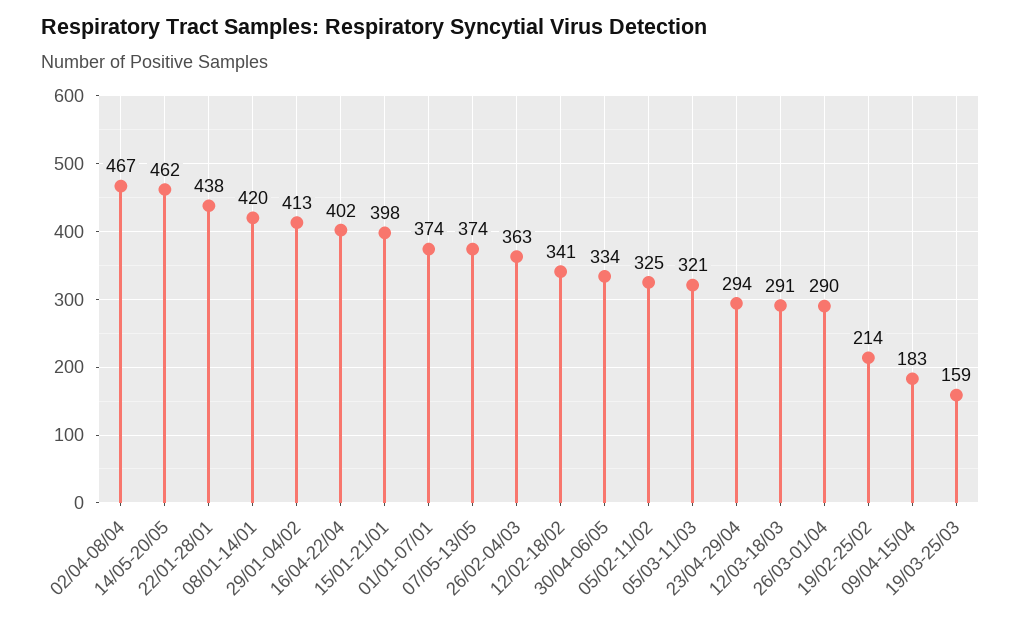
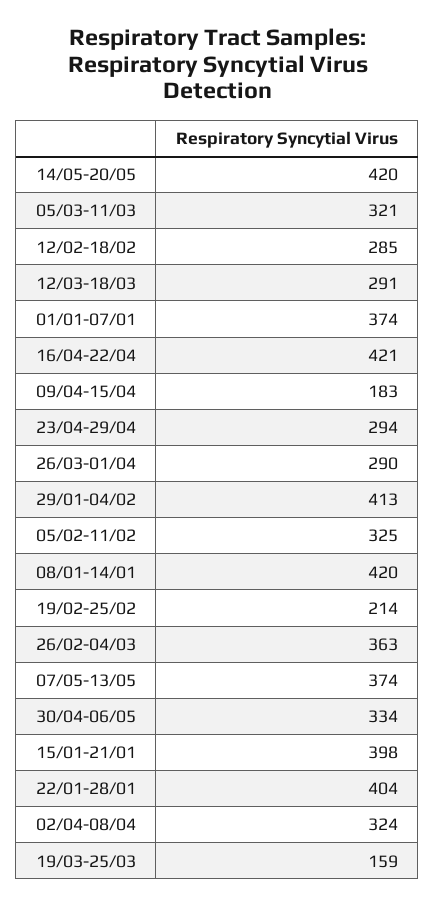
  {
-   "02/04-08/04": 467,
+   "02/04-08/04": 324,
-   "14/05-20/05": 462,
+   "14/05-20/05": 420,
-   "22/01-28/01": 438,
+   "22/01-28/01": 404,
    "08/01-14/01": 420,
    "29/01-04/02": 413,
-   "16/04-22/04": 402,
+   "16/04-22/04": 421,
    "15/01-21/01": 398,
    "01/01-07/01": 374,
    "07/05-13/05": 374,
    "26/02-04/03": 363,
-   "12/02-18/02": 341,
+   "12/02-18/02": 285,
    "30/04-06/05": 334,
    "05/02-11/02": 325,
    "05/03-11/03": 321,
    "23/04-29/04": 294,
    "12/03-18/03": 291,
    "26/03-01/04": 290,
    "19/02-25/02": 214,
    "09/04-15/04": 183,
    "19/03-25/03": 159
  }

